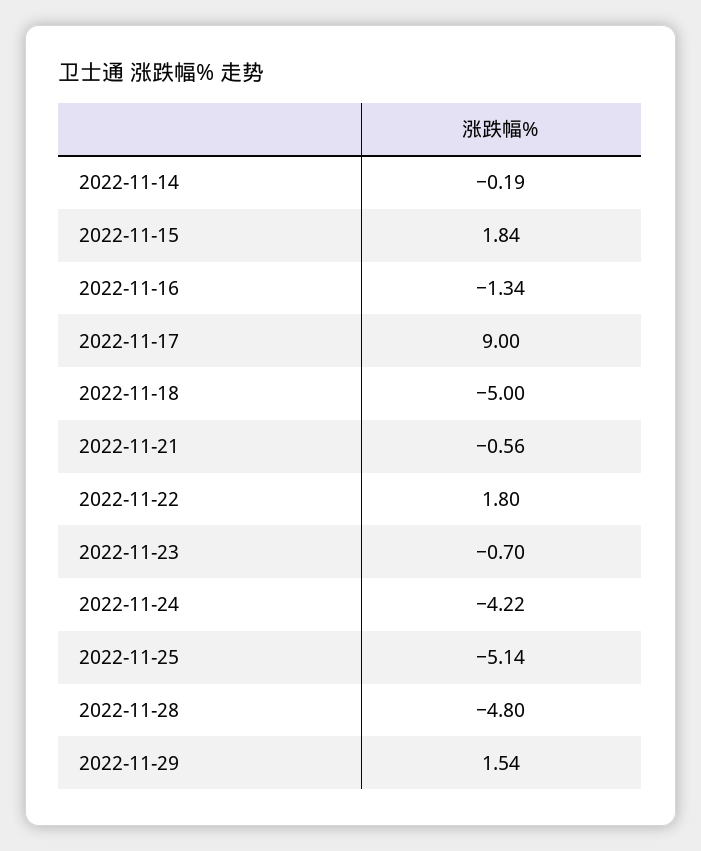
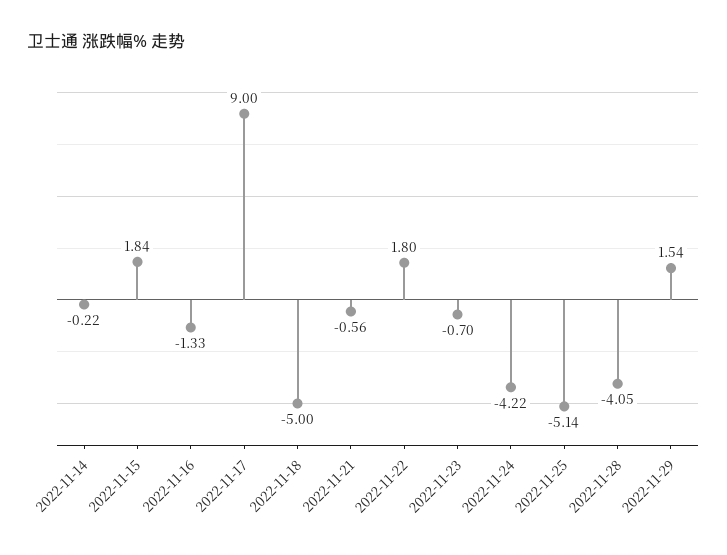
  {
-   "2022-11-14": -0.19,
+   "2022-11-14": -0.22,
    "2022-11-15": 1.84,
-   "2022-11-16": -1.34,
+   "2022-11-16": -1.33,
    "2022-11-17": 9,
    "2022-11-18": -5,
    "2022-11-21": -0.56,
    "2022-11-22": 1.8,
    "2022-11-23": -0.7,
    "2022-11-24": -4.22,
    "2022-11-25": -5.14,
-   "2022-11-28": -4.8,
+   "2022-11-28": -4.05,
    "2022-11-29": 1.54
  }

